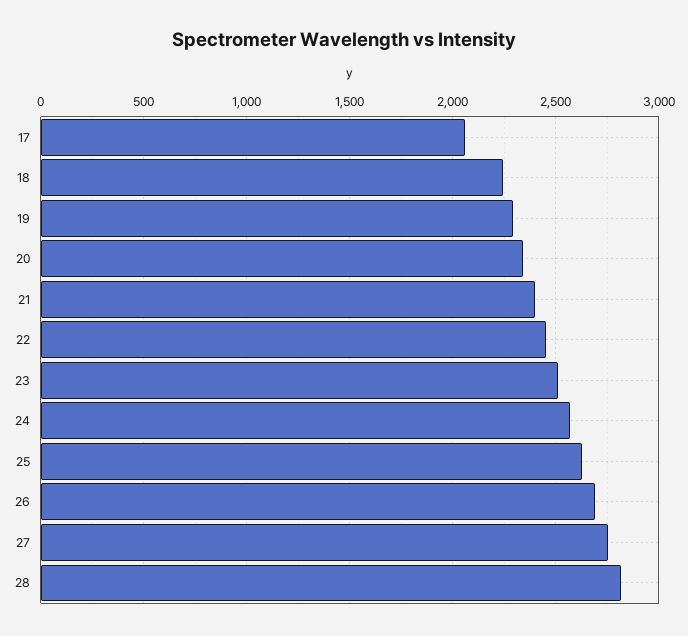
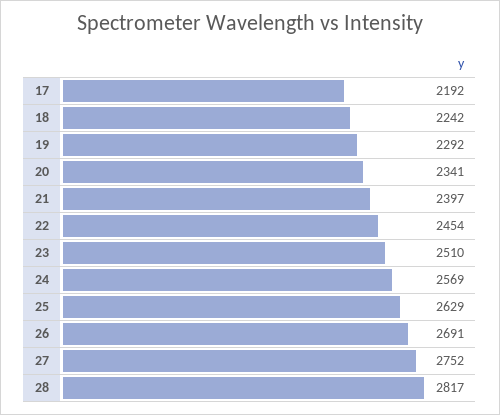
  {
-   "17": 2050,
+   "17": 2192,
    "18": 2242,
    "19": 2292,
    "20": 2341,
    "21": 2397,
    "22": 2454,
    "23": 2510,
    "24": 2569,
    "25": 2629,
    "26": 2691,
    "27": 2752,
    "28": 2817
  }

